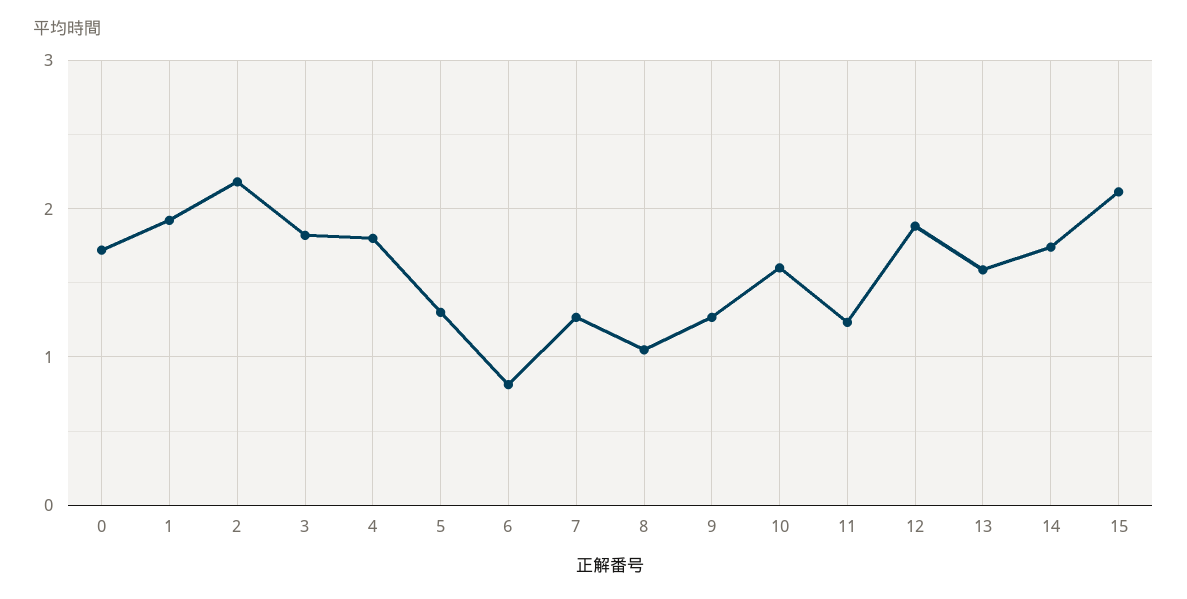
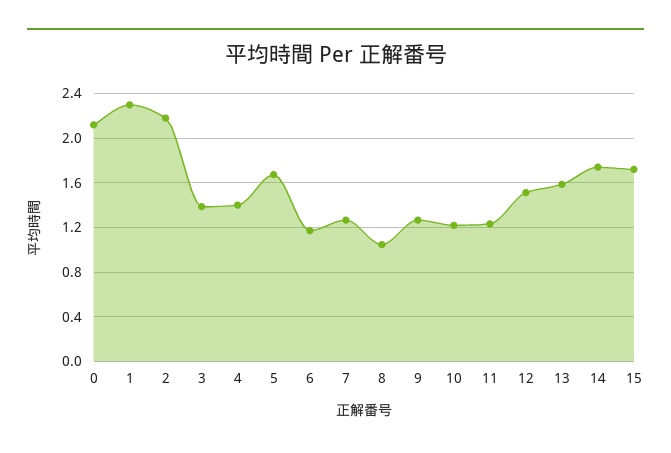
  {
-   "0": 1.7,
+   "0": 2.1,
-   "1": 1.9,
+   "1": 2.3,
    "2": 2.2,
-   "3": 1.8,
+   "3": 1.4,
-   "4": 1.8,
+   "4": 1.4,
-   "5": 1.3,
+   "5": 1.7,
-   "6": 0.8,
+   "6": 1.2,
    "7": 1.3,
    "8": 1,
    "9": 1.3,
-   "10": 1.6,
+   "10": 1.2,
    "11": 1.2,
-   "12": 1.9,
+   "12": 1.5,
    "13": 1.6,
    "14": 1.7,
-   "15": 2.1
+   "15": 1.7
  }

